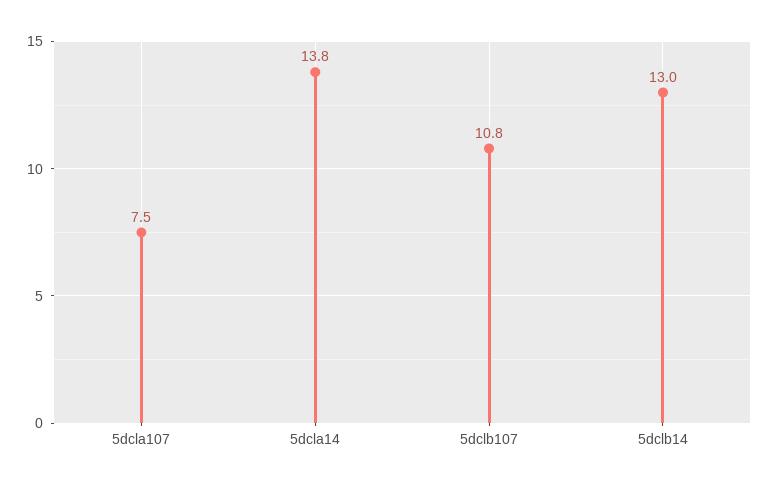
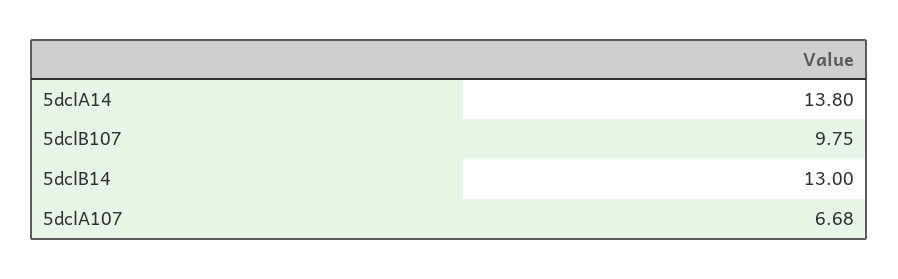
  {
-   "5dcla107": 7.5,
+   "5dcla107": 6.68,
    "5dcla14": 13.8,
-   "5dclb107": 10.8,
+   "5dclb107": 9.75,
    "5dclb14": 13
  }

